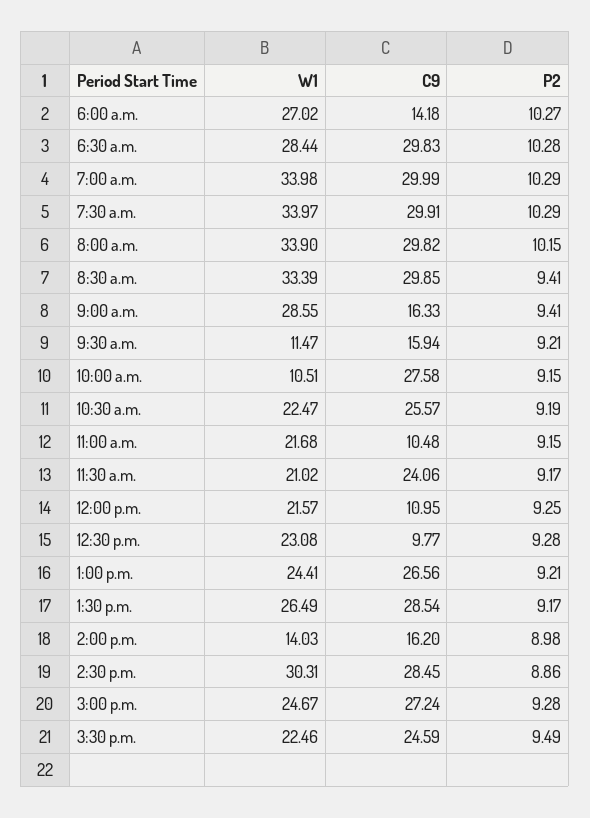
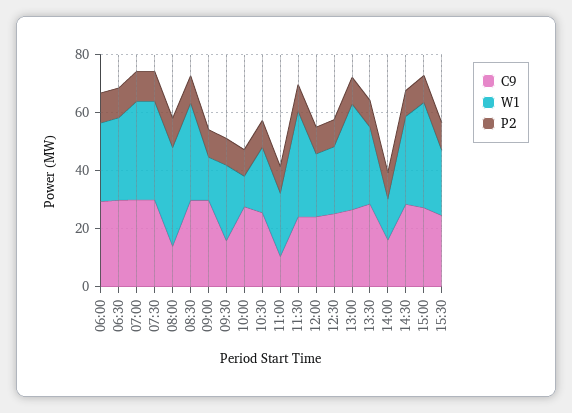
  {
    "W1": {
      "6:00 a.m.": 27.02,
      "6:30 a.m.": 28.44,
      "7:00 a.m.": 33.98,
      "7:30 a.m.": 33.97,
      "8:00 a.m.": 33.9,
      "8:30 a.m.": 33.39,
-     "9:00 a.m.": 28.55,
+     "9:00 a.m.": 15,
-     "9:30 a.m.": 11.47,
+     "9:30 a.m.": 25,
      "10:00 a.m.": 10.51,
      "10:30 a.m.": 22.47,
      "11:00 a.m.": 21.68,
-     "11:30 a.m.": 21.02,
+     "11:30 a.m.": 35,
      "12:00 p.m.": 21.57,
      "12:30 p.m.": 23.08,
-     "1:00 p.m.": 24.41,
+     "1:00 p.m.": 35,
      "1:30 p.m.": 26.49,
      "2:00 p.m.": 14.03,
      "2:30 p.m.": 30.31,
-     "3:00 p.m.": 24.67,
+     "3:00 p.m.": 35,
      "3:30 p.m.": 22.46
    },
    "C9": {
-     "6:00 a.m.": 14.18,
+     "6:00 a.m.": 30,
      "6:30 a.m.": 29.83,
      "7:00 a.m.": 29.99,
      "7:30 a.m.": 29.91,
-     "8:00 a.m.": 29.82,
+     "8:00 a.m.": 15,
      "8:30 a.m.": 29.85,
-     "9:00 a.m.": 16.33,
+     "9:00 a.m.": 30,
      "9:30 a.m.": 15.94,
      "10:00 a.m.": 27.58,
      "10:30 a.m.": 25.57,
      "11:00 a.m.": 10.48,
      "11:30 a.m.": 24.06,
-     "12:00 p.m.": 10.95,
+     "12:00 p.m.": 25,
-     "12:30 p.m.": 9.77,
+     "12:30 p.m.": 25,
      "1:00 p.m.": 26.56,
      "1:30 p.m.": 28.54,
      "2:00 p.m.": 16.2,
      "2:30 p.m.": 28.45,
      "3:00 p.m.": 27.24,
      "3:30 p.m.": 24.59
    },
    "P2": {
      "6:00 a.m.": 10.27,
      "6:30 a.m.": 10.28,
      "7:00 a.m.": 10.29,
      "7:30 a.m.": 10.29,
      "8:00 a.m.": 10.15,
      "8:30 a.m.": 9.41,
      "9:00 a.m.": 9.41,
      "9:30 a.m.": 9.21,
      "10:00 a.m.": 9.15,
      "10:30 a.m.": 9.19,
      "11:00 a.m.": 9.15,
      "11:30 a.m.": 9.17,
      "12:00 p.m.": 9.25,
      "12:30 p.m.": 9.28,
      "1:00 p.m.": 9.21,
      "1:30 p.m.": 9.17,
      "2:00 p.m.": 8.98,
      "2:30 p.m.": 8.86,
      "3:00 p.m.": 9.28,
      "3:30 p.m.": 9.49
    }
  }

